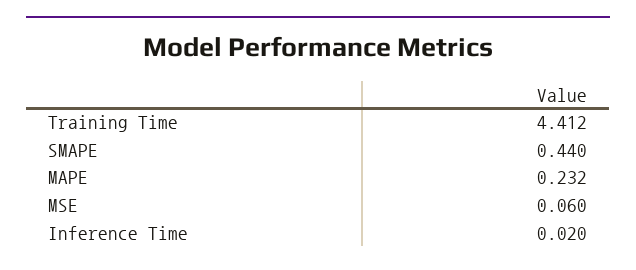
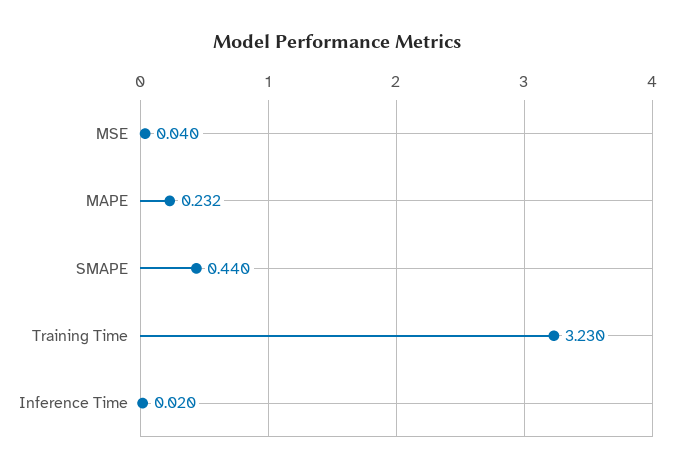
  {
-   "Training Time": 4.412,
+   "Training Time": 3.23,
    "SMAPE": 0.44,
    "MAPE": 0.232,
-   "MSE": 0.06,
+   "MSE": 0.04,
    "Inference Time": 0.02
  }

